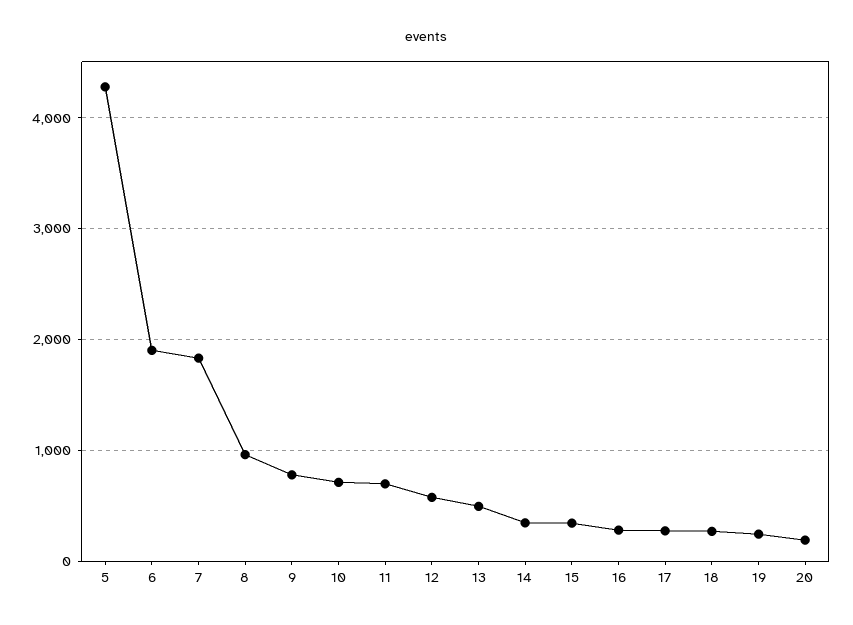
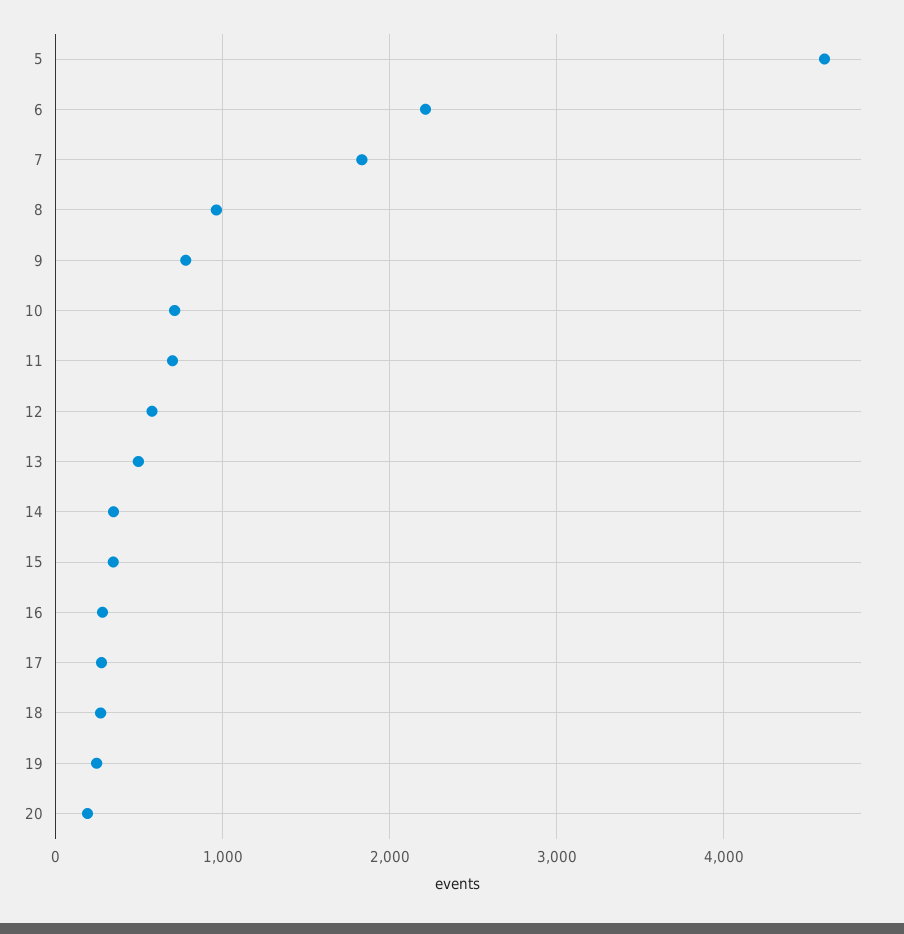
  {
-   "5": 4300,
+   "5": 4600,
-   "6": 1900,
+   "6": 2200,
    "7": 1800,
    "8": 1000,
    "9": 800,
    "10": 700,
    "11": 700,
    "12": 600,
    "13": 500,
    "14": 300,
    "15": 300,
    "16": 300,
    "17": 300,
    "18": 300,
    "19": 200,
    "20": 200
  }

